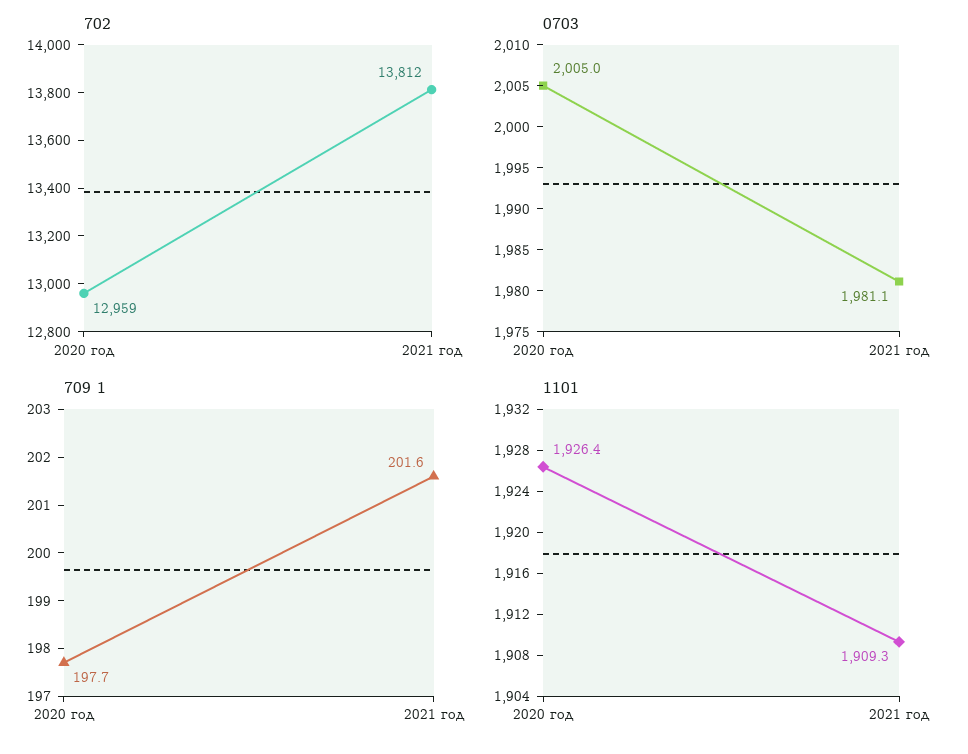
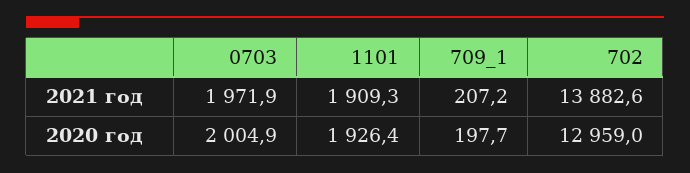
  {
    "702": {
      "2020 год": 12959,
-     "2021 год": 13812
+     "2021 год": 13882.6
    },
    "0703": {
-     "2020 год": 2005,
+     "2020 год": 2004.9,
-     "2021 год": 1981.1
+     "2021 год": 1971.9
    },
    "709 1": {
      "2020 год": 197.7,
-     "2021 год": 201.6
+     "2021 год": 207.2
    },
    "1101": {
      "2020 год": 1926.4,
      "2021 год": 1909.3
    }
  }

